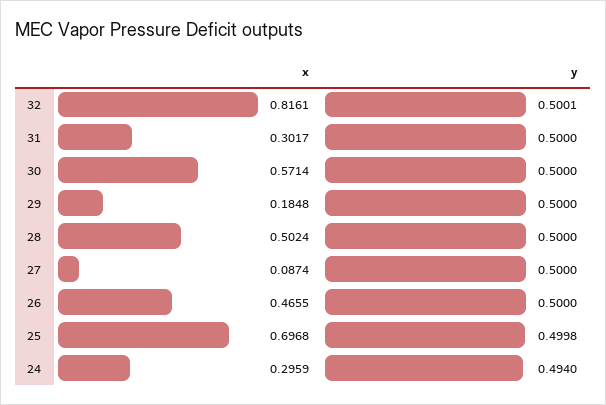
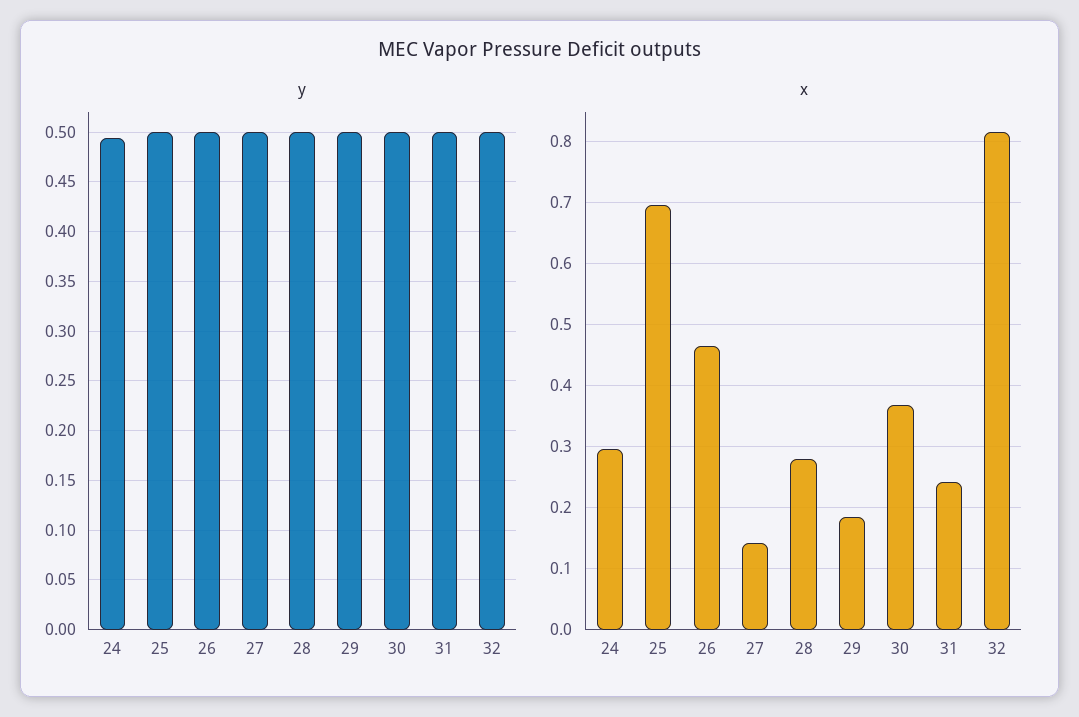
  {
    "x": {
      "32": 0.8161,
-     "31": 0.3017,
+     "31": 0.24,
-     "30": 0.5714,
+     "30": 0.37,
      "29": 0.1848,
-     "28": 0.5024,
+     "28": 0.28,
-     "27": 0.0874,
+     "27": 0.14,
      "26": 0.4655,
      "25": 0.6968,
      "24": 0.2959
    },
    "y": {
      "32": 0.5001,
      "31": 0.5,
      "30": 0.5,
      "29": 0.5,
      "28": 0.5,
      "27": 0.5,
      "26": 0.5,
      "25": 0.4998,
      "24": 0.494
    }
  }

